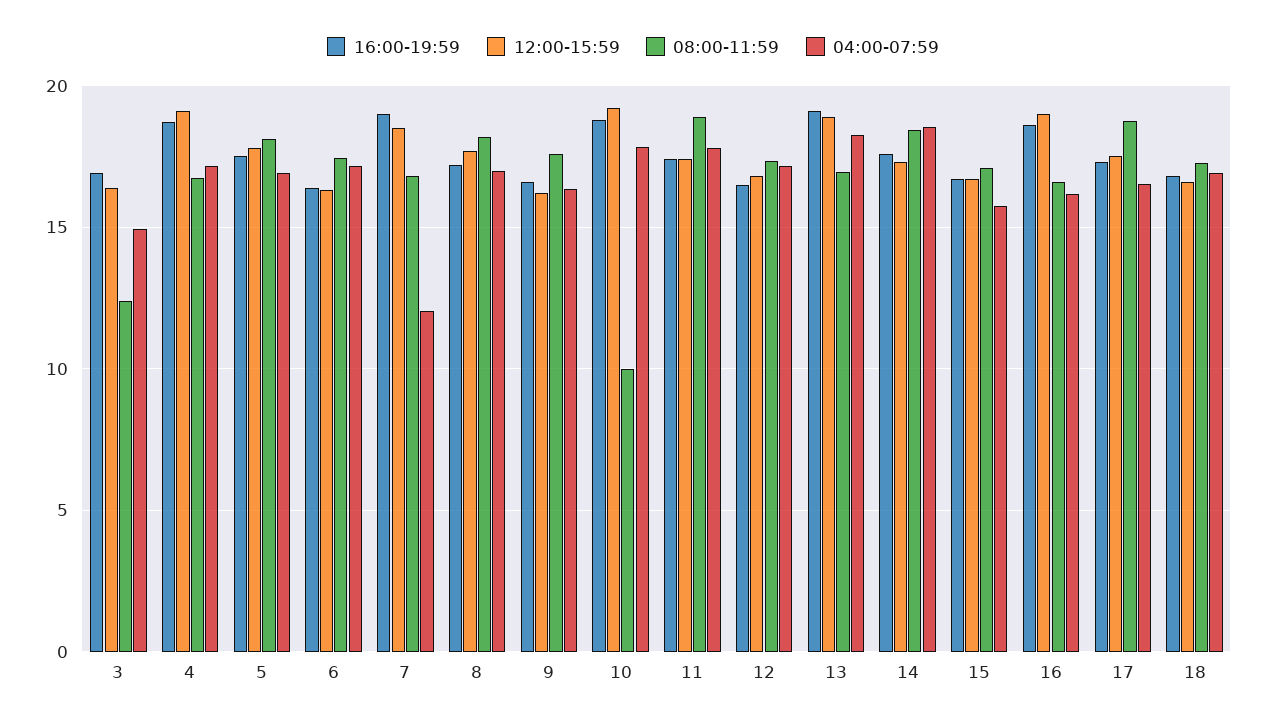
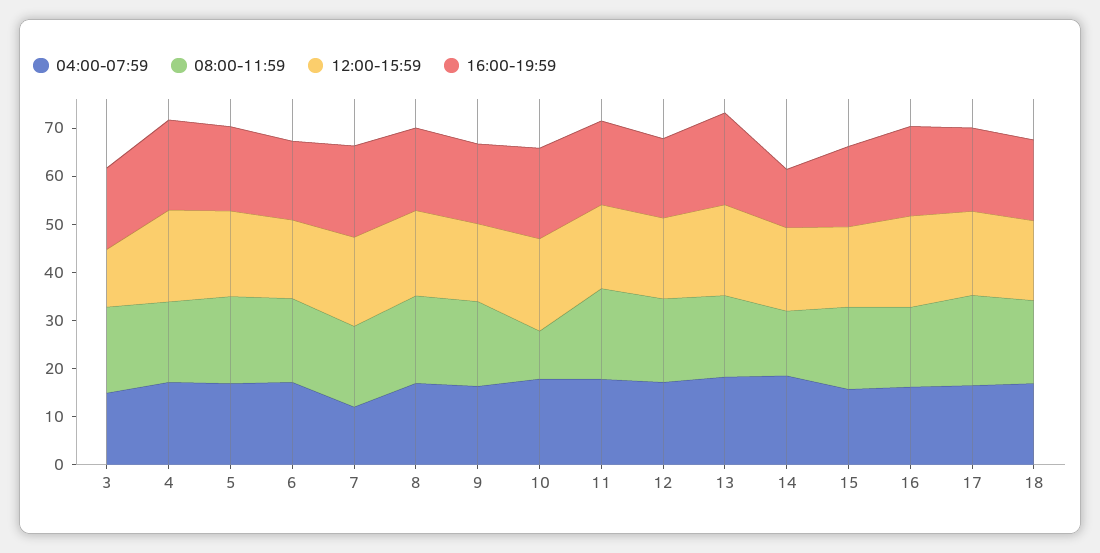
  {
    "16:00-19:59": {
      "3": 17,
      "4": 18.5,
      "5": 17.5,
      "6": 16.5,
      "7": 19,
      "8": 17,
      "9": 16.5,
      "10": 19,
      "11": 17.5,
      "12": 16.5,
      "13": 19,
-     "14": 17.5,
+     "14": 12,
      "15": 16.5,
      "16": 18.5,
      "17": 17.5,
      "18": 17
    },
    "12:00-15:59": {
-     "3": 16.5,
+     "3": 12,
      "4": 19,
      "5": 18,
      "6": 16.5,
      "7": 18.5,
      "8": 17.5,
      "9": 16,
      "10": 19,
      "11": 17.5,
      "12": 17,
      "13": 19,
      "14": 17.5,
      "15": 16.5,
      "16": 19,
      "17": 17.5,
      "18": 16.5
    },
    "08:00-11:59": {
-     "3": 12.5,
+     "3": 18,
      "4": 17,
      "5": 18,
      "6": 17.5,
      "7": 17,
      "8": 18,
      "9": 17.5,
      "10": 10,
      "11": 19,
      "12": 17.5,
      "13": 17,
-     "14": 18.5,
+     "14": 14,
      "15": 17,
      "16": 16.5,
      "17": 19,
      "18": 17.5
    },
    "04:00-07:59": {
      "3": 15,
      "4": 17,
      "5": 17,
      "6": 17,
      "7": 12,
      "8": 17,
      "9": 16.5,
      "10": 18,
      "11": 18,
      "12": 17,
      "13": 18.5,
      "14": 18.5,
      "15": 15.5,
      "16": 16,
      "17": 16.5,
      "18": 17
    }
  }

